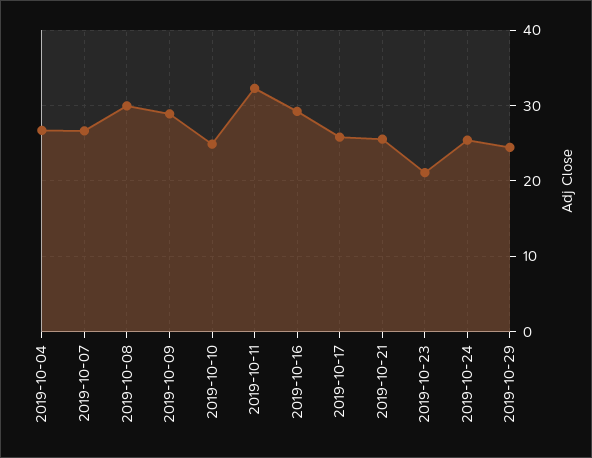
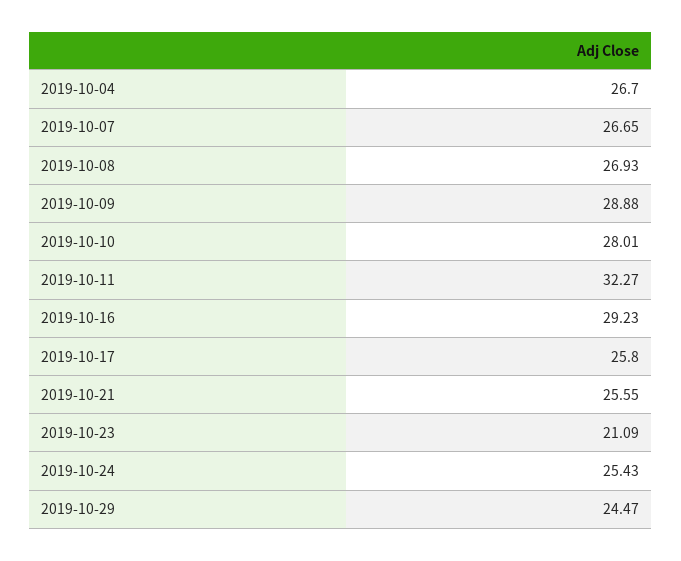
  {
    "2019-10-04": 26.7,
    "2019-10-07": 26.65,
-   "2019-10-08": 30,
+   "2019-10-08": 26.93,
    "2019-10-09": 28.88,
-   "2019-10-10": 25,
+   "2019-10-10": 28.01,
    "2019-10-11": 32.27,
    "2019-10-16": 29.23,
    "2019-10-17": 25.8,
    "2019-10-21": 25.55,
    "2019-10-23": 21.09,
    "2019-10-24": 25.43,
    "2019-10-29": 24.47
  }

